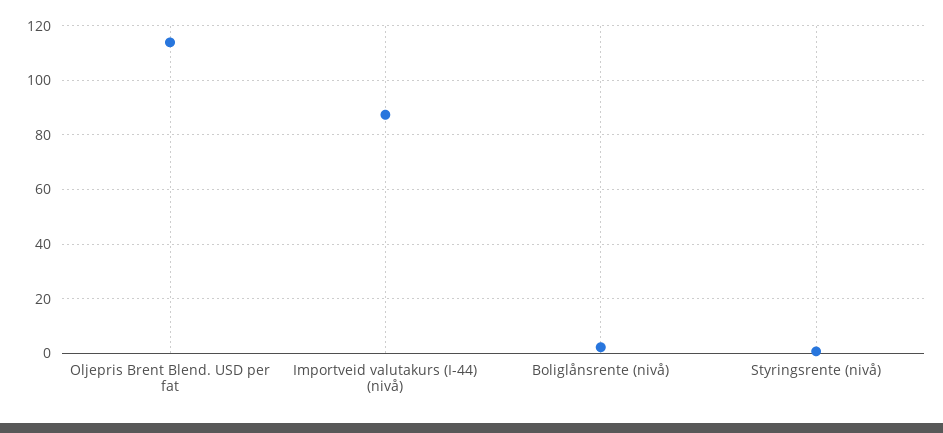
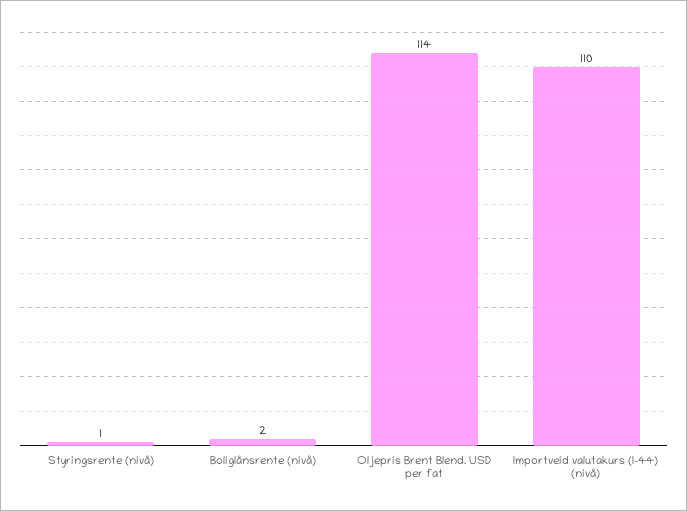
  {
    "Oljepris Brent Blend. USD per fat": 114,
-   "Importveid valutakurs (I-44) (nivå)": 87.5,
+   "Importveid valutakurs (I-44) (nivå)": 110,
    "Boliglånsrente (nivå)": 2,
    "Styringsrente (nivå)": 1
  }

